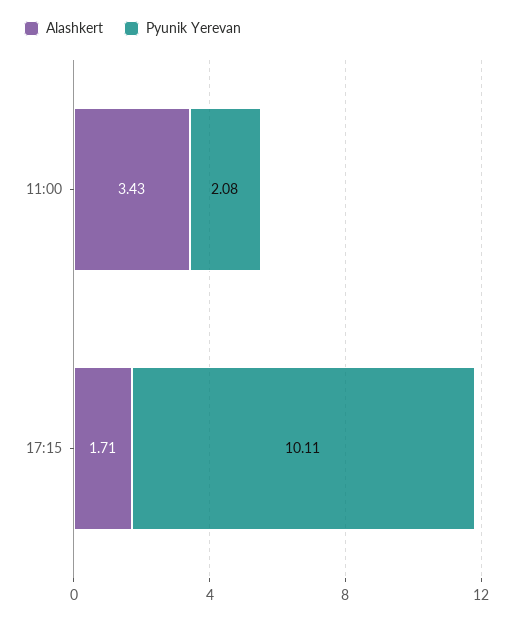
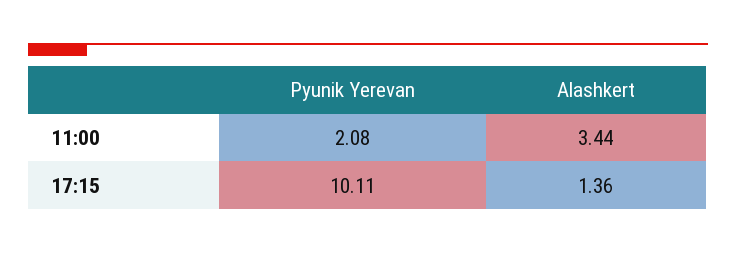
  {
    "Alashkert": {
-     "11:00": 3.43,
+     "11:00": 3.44,
-     "17:15": 1.71
+     "17:15": 1.36
    },
    "Pyunik Yerevan": {
      "11:00": 2.08,
      "17:15": 10.11
    }
  }

